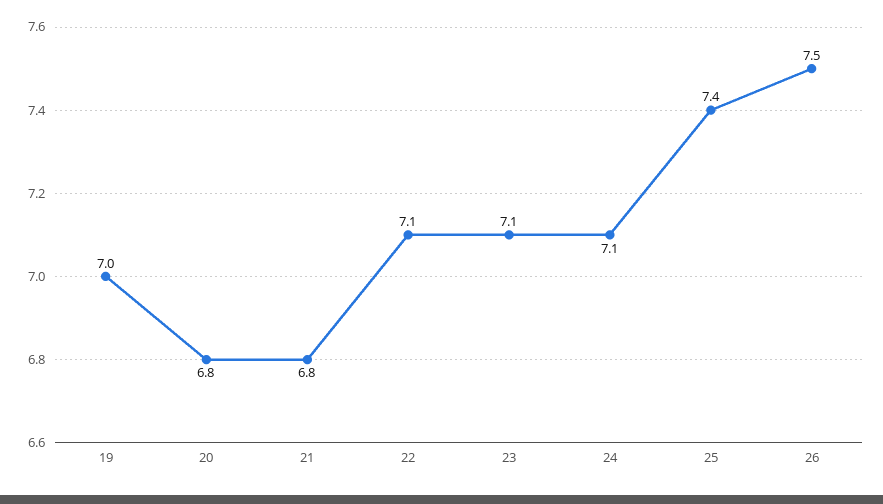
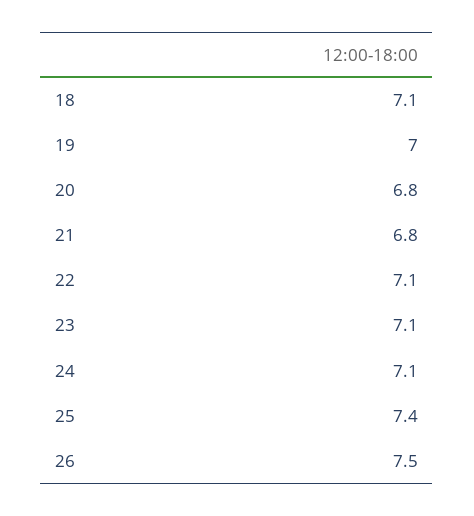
  {
    "19": 7,
    "20": 6.8,
    "21": 6.8,
    "22": 7.1,
    "23": 7.1,
    "24": 7.1,
    "25": 7.4,
-   "26": 7.5
+   "26": 7.5,
+   "18": 7.1
  }

